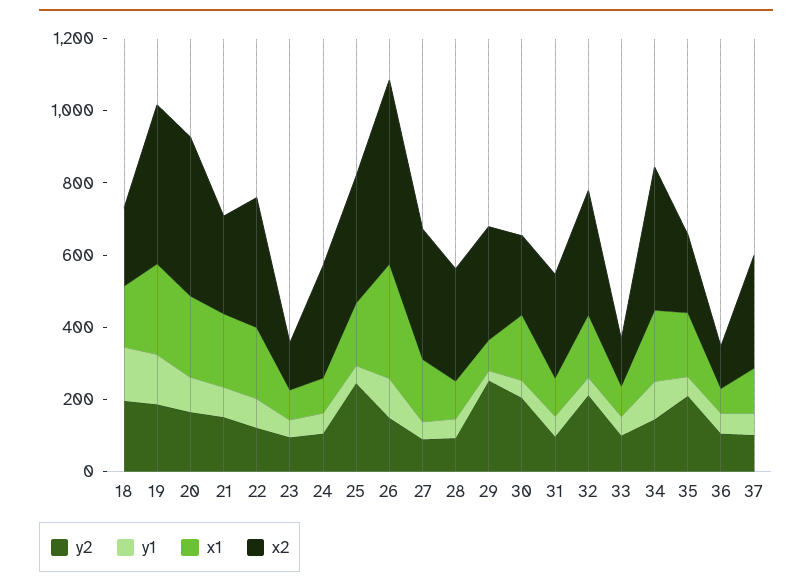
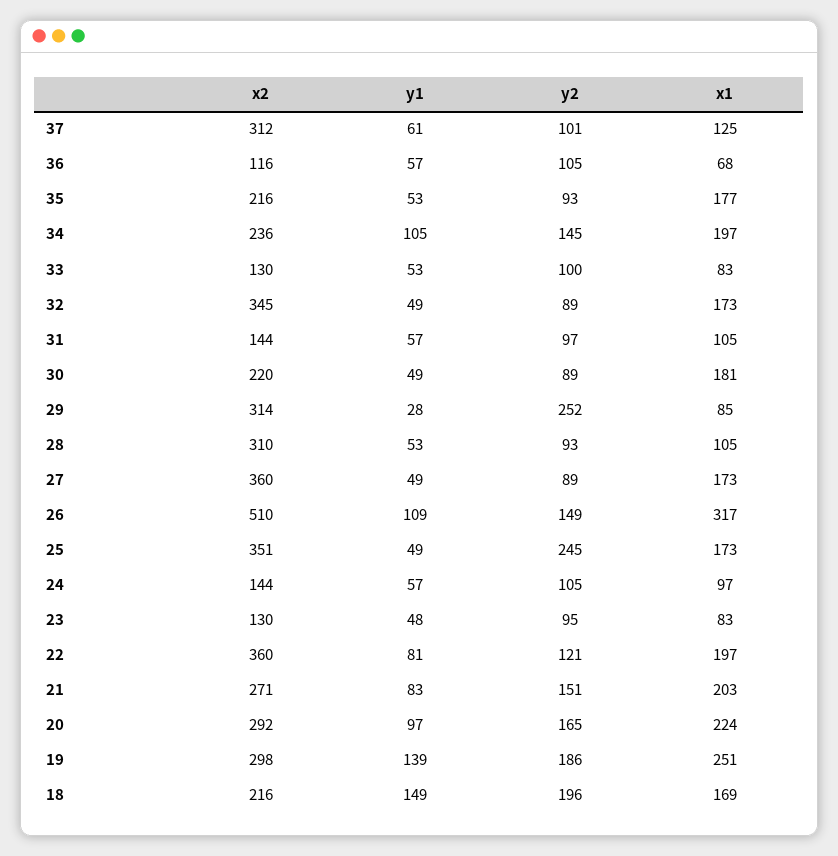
  {
    "y2": {
      "18": 196,
      "19": 186,
      "20": 165,
      "21": 151,
      "22": 121,
      "23": 95,
      "24": 105,
      "25": 245,
      "26": 149,
      "27": 89,
      "28": 93,
      "29": 252,
-     "30": 200,
+     "30": 89,
      "31": 97,
-     "32": 200,
+     "32": 89,
      "33": 100,
      "34": 145,
-     "35": 200,
+     "35": 93,
      "36": 105,
      "37": 101
    },
    "y1": {
      "18": 149,
      "19": 139,
      "20": 97,
      "21": 83,
      "22": 81,
      "23": 48,
      "24": 57,
      "25": 49,
      "26": 109,
      "27": 49,
      "28": 53,
      "29": 28,
      "30": 49,
      "31": 57,
      "32": 49,
      "33": 53,
      "34": 105,
      "35": 53,
      "36": 57,
      "37": 61
    },
    "x1": {
      "18": 169,
      "19": 251,
      "20": 224,
      "21": 203,
      "22": 197,
      "23": 83,
      "24": 97,
      "25": 173,
      "26": 317,
      "27": 173,
      "28": 105,
      "29": 85,
      "30": 181,
      "31": 105,
      "32": 173,
      "33": 83,
      "34": 197,
      "35": 177,
      "36": 68,
      "37": 125
    },
    "x2": {
      "18": 216,
-     "19": 450,
+     "19": 298,
-     "20": 450,
+     "20": 292,
      "21": 271,
      "22": 360,
      "23": 130,
-     "24": 300,
+     "24": 144,
      "25": 351,
      "26": 510,
      "27": 360,
      "28": 310,
      "29": 314,
      "30": 220,
-     "31": 300,
+     "31": 144,
      "32": 345,
      "33": 130,
-     "34": 400,
+     "34": 236,
      "35": 216,
      "36": 116,
      "37": 312
    }
  }

